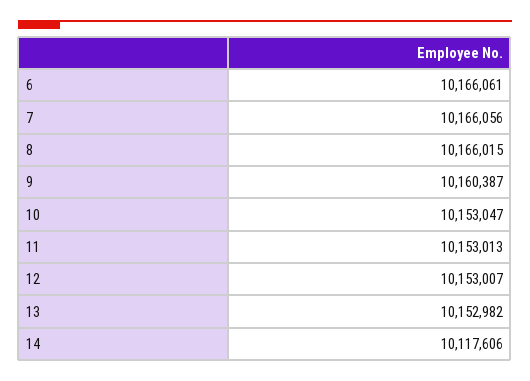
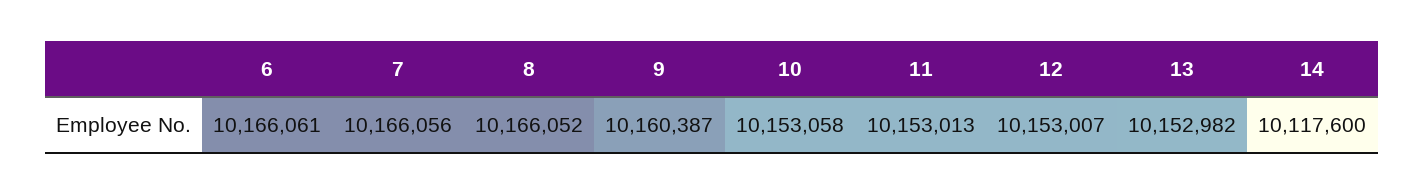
  {
    "6": 10166061,
    "7": 10166056,
-   "8": 10166015,
+   "8": 10166052,
    "9": 10160387,
-   "10": 10153047,
+   "10": 10153058,
    "11": 10153013,
    "12": 10153007,
    "13": 10152982,
-   "14": 10117606
+   "14": 10117600
  }

